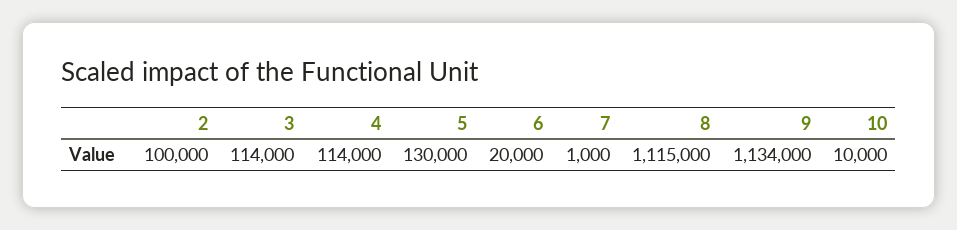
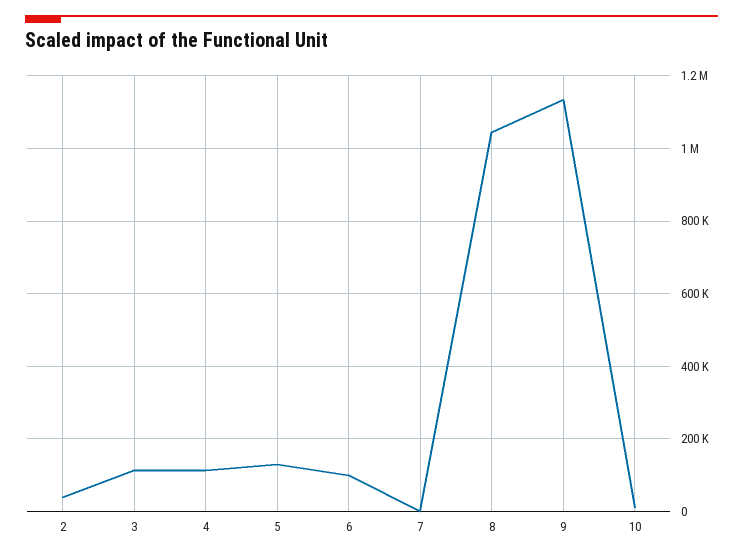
  {
-   "2": 100000,
+   "2": 40000,
    "3": 114000,
    "4": 114000,
    "5": 130000,
-   "6": 20000,
+   "6": 100000,
    "7": 1000,
-   "8": 1115000,
+   "8": 1040000,
    "9": 1134000,
    "10": 10000
  }

